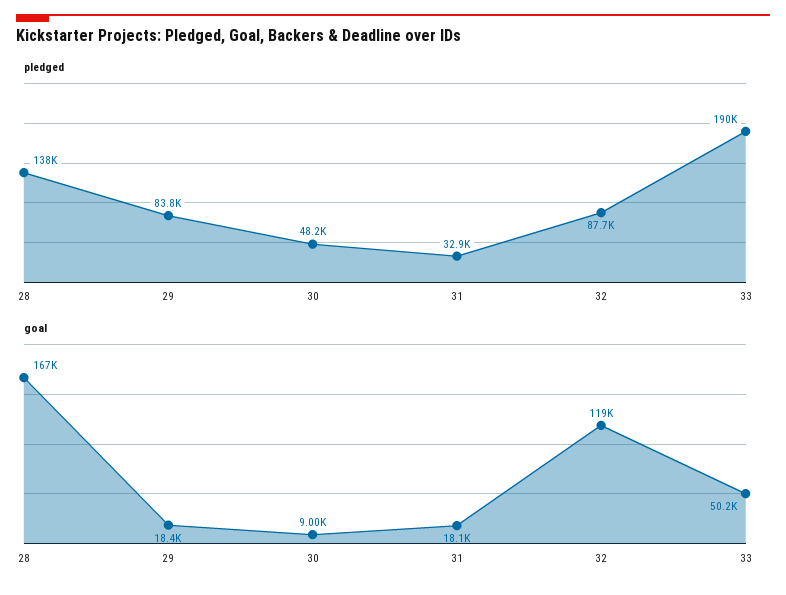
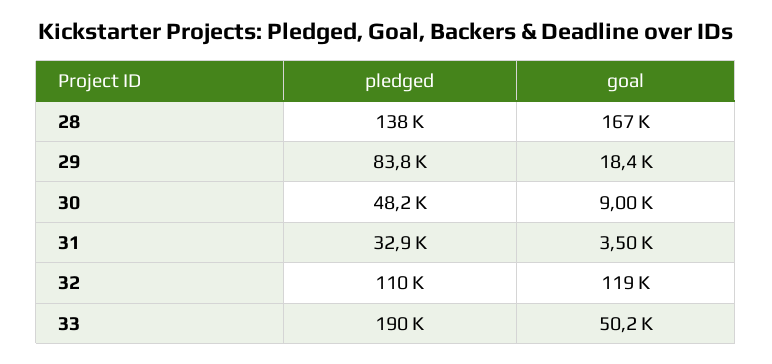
  {
    "pledged": {
      "28": 138000,
      "29": 83800,
      "30": 48200,
      "31": 32900,
-     "32": 87700,
+     "32": 110000,
      "33": 190000
    },
    "goal": {
      "28": 167000,
      "29": 18400,
      "30": 9000,
-     "31": 18100,
+     "31": 3500,
      "32": 119000,
      "33": 50200
    }
  }

